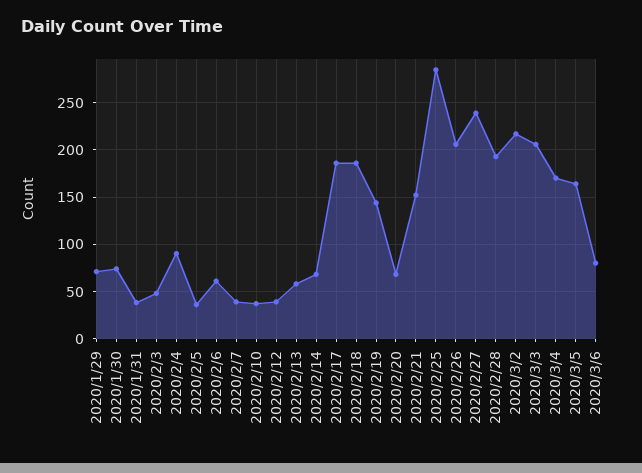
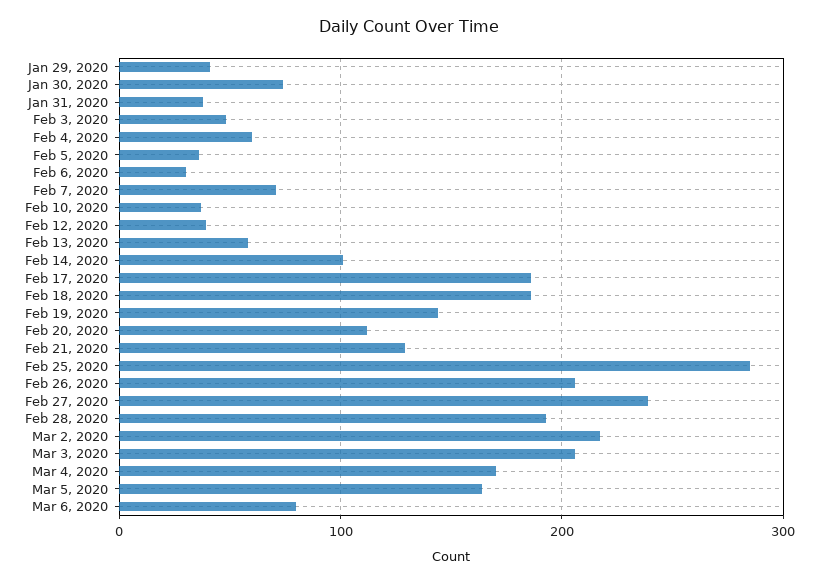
  {
-   "2020/1/29": 70,
+   "2020/1/29": 40,
    "2020/1/30": 70,
    "2020/1/31": 40,
    "2020/2/3": 50,
-   "2020/2/4": 90,
+   "2020/2/4": 60,
    "2020/2/5": 40,
-   "2020/2/6": 60,
+   "2020/2/6": 30,
-   "2020/2/7": 40,
+   "2020/2/7": 70,
    "2020/2/10": 40,
    "2020/2/12": 40,
    "2020/2/13": 60,
-   "2020/2/14": 70,
+   "2020/2/14": 100,
    "2020/2/17": 190,
    "2020/2/18": 190,
    "2020/2/19": 140,
-   "2020/2/20": 70,
+   "2020/2/20": 110,
-   "2020/2/21": 150,
+   "2020/2/21": 130,
    "2020/2/25": 290,
    "2020/2/26": 210,
    "2020/2/27": 240,
    "2020/2/28": 190,
    "2020/3/2": 220,
    "2020/3/3": 210,
    "2020/3/4": 170,
    "2020/3/5": 160,
    "2020/3/6": 80
  }

